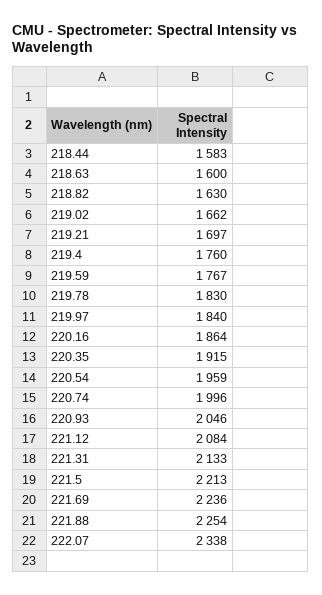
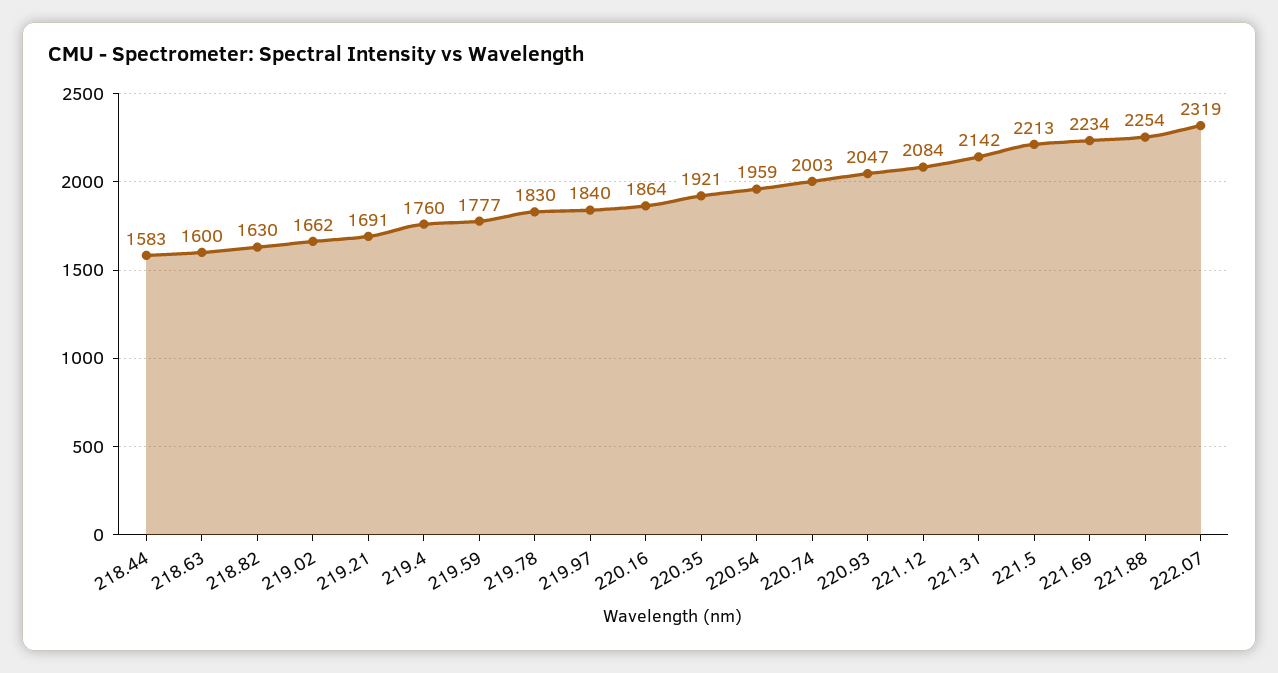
  {
    "218.44": 1583,
    "218.63": 1600,
    "218.82": 1630,
    "219.02": 1662,
-   "219.21": 1697,
+   "219.21": 1691,
    "219.4": 1760,
-   "219.59": 1767,
+   "219.59": 1777,
    "219.78": 1830,
    "219.97": 1840,
    "220.16": 1864,
-   "220.35": 1915,
+   "220.35": 1921,
    "220.54": 1959,
-   "220.74": 1996,
+   "220.74": 2003,
-   "220.93": 2046,
+   "220.93": 2047,
    "221.12": 2084,
-   "221.31": 2133,
+   "221.31": 2142,
    "221.5": 2213,
-   "221.69": 2236,
+   "221.69": 2234,
    "221.88": 2254,
-   "222.07": 2338
+   "222.07": 2319
  }

